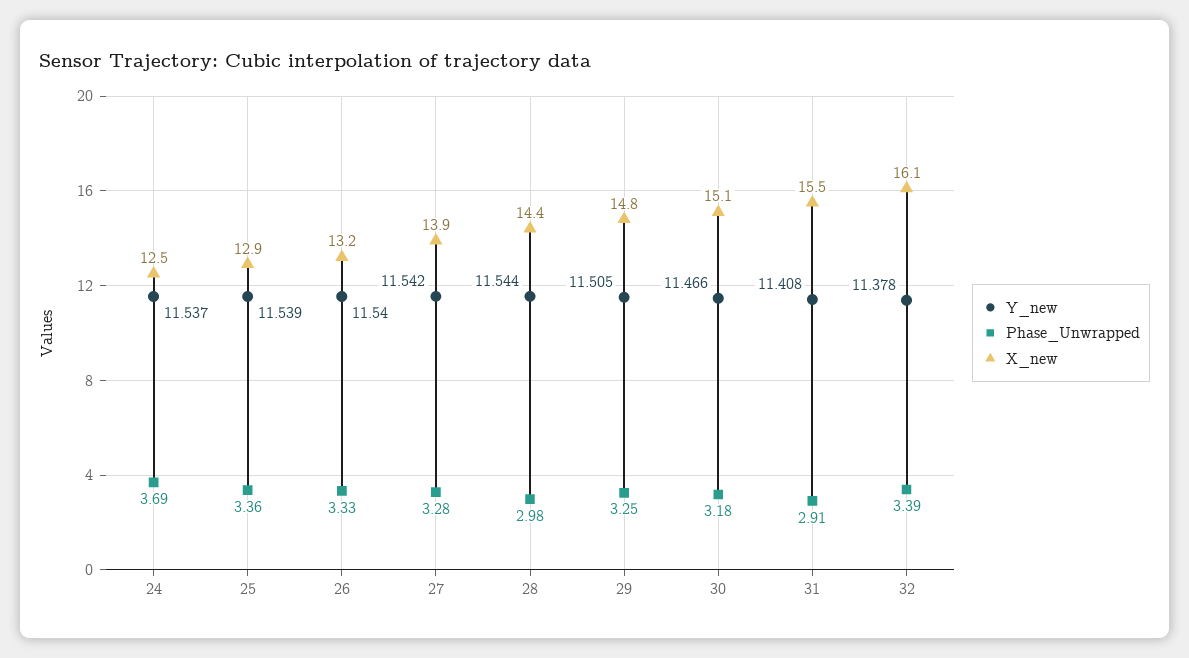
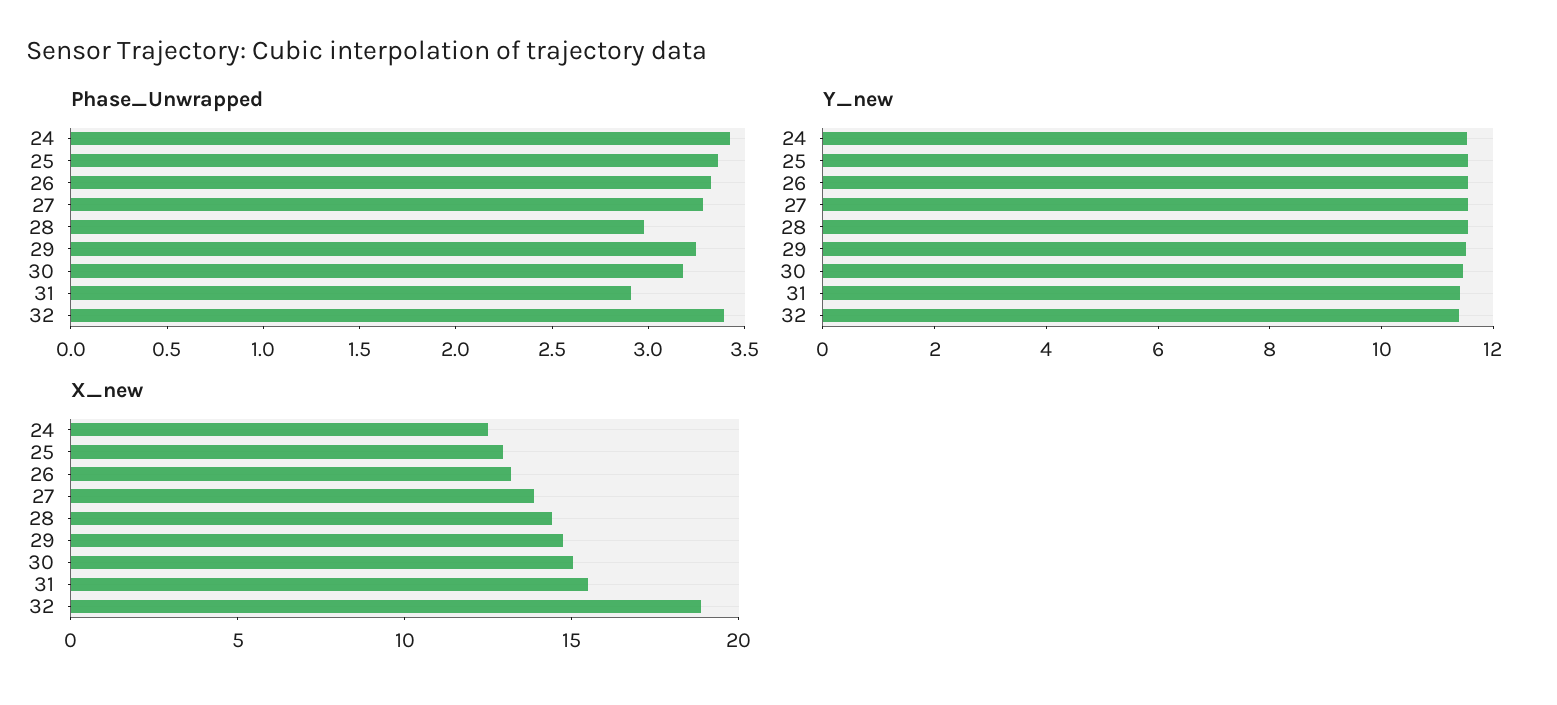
  {
    "Y_new": {
      "24": 11.537,
      "25": 11.539,
      "26": 11.54,
      "27": 11.542,
      "28": 11.544,
      "29": 11.505,
      "30": 11.466,
      "31": 11.408,
      "32": 11.378
    },
    "Phase_Unwrapped": {
-     "24": 3.69,
+     "24": 3.4,
      "25": 3.36,
      "26": 3.33,
      "27": 3.28,
      "28": 2.98,
      "29": 3.25,
      "30": 3.18,
      "31": 2.91,
      "32": 3.39
    },
    "X_new": {
      "24": 12.5,
      "25": 12.9,
      "26": 13.2,
      "27": 13.9,
      "28": 14.4,
      "29": 14.8,
      "30": 15.1,
      "31": 15.5,
-     "32": 16.1
+     "32": 19
    }
  }

